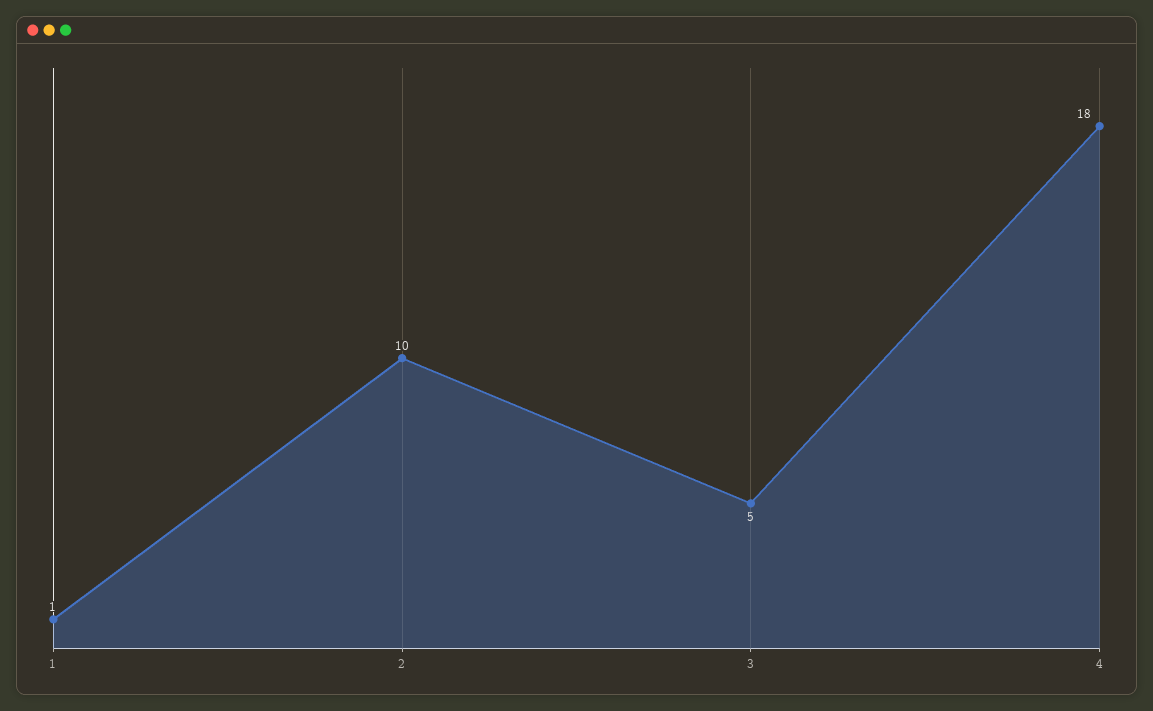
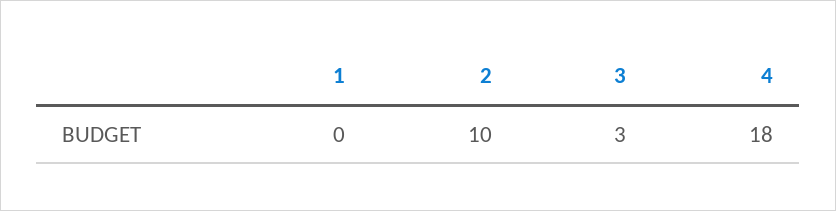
  {
-   "1": 1,
+   "1": 0,
    "2": 10,
-   "3": 5,
+   "3": 3,
    "4": 18
  }

